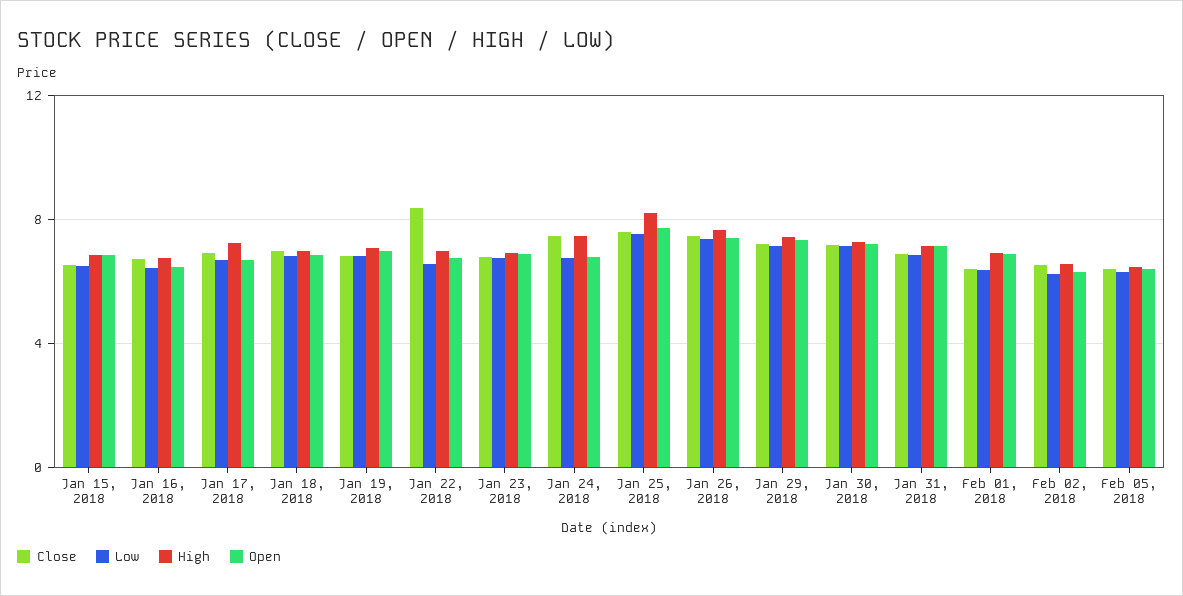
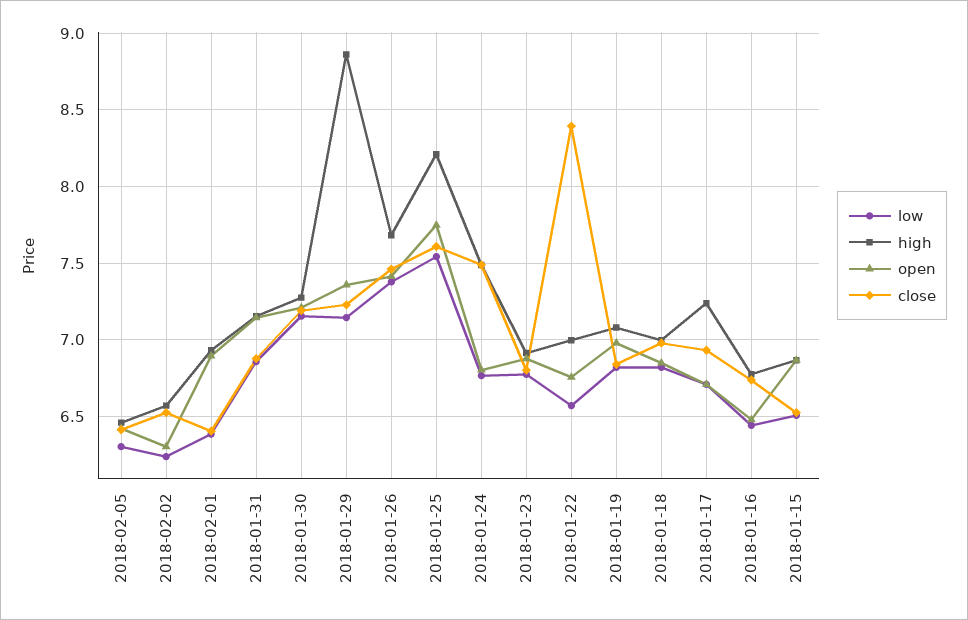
  {
    "Close": {
      "Jan 15, 2018": 6.55,
      "Jan 16, 2018": 6.75,
      "Jan 17, 2018": 6.95,
      "Jan 18, 2018": 7,
      "Jan 19, 2018": 6.85,
      "Jan 22, 2018": 8.4,
      "Jan 23, 2018": 6.8,
      "Jan 24, 2018": 7.5,
      "Jan 25, 2018": 7.6,
      "Jan 26, 2018": 7.45,
      "Jan 29, 2018": 7.25,
      "Jan 30, 2018": 7.2,
      "Jan 31, 2018": 6.9,
      "Feb 01, 2018": 6.4,
      "Feb 02, 2018": 6.55,
      "Feb 05, 2018": 6.4
    },
    "Low": {
      "Jan 15, 2018": 6.5,
      "Jan 16, 2018": 6.45,
      "Jan 17, 2018": 6.7,
      "Jan 18, 2018": 6.8,
      "Jan 19, 2018": 6.8,
      "Jan 22, 2018": 6.55,
      "Jan 23, 2018": 6.8,
      "Jan 24, 2018": 6.75,
      "Jan 25, 2018": 7.55,
      "Jan 26, 2018": 7.4,
      "Jan 29, 2018": 7.15,
      "Jan 30, 2018": 7.15,
      "Jan 31, 2018": 6.85,
      "Feb 01, 2018": 6.4,
      "Feb 02, 2018": 6.25,
      "Feb 05, 2018": 6.3
    },
    "High": {
      "Jan 15, 2018": 6.85,
      "Jan 16, 2018": 6.8,
      "Jan 17, 2018": 7.25,
      "Jan 18, 2018": 7,
      "Jan 19, 2018": 7.1,
      "Jan 22, 2018": 7,
      "Jan 23, 2018": 6.9,
      "Jan 24, 2018": 7.5,
      "Jan 25, 2018": 8.2,
      "Jan 26, 2018": 7.7,
-     "Jan 29, 2018": 7.5,
+     "Jan 29, 2018": 8.85,
      "Jan 30, 2018": 7.3,
      "Jan 31, 2018": 7.15,
      "Feb 01, 2018": 6.95,
      "Feb 02, 2018": 6.55,
      "Feb 05, 2018": 6.45
    },
    "Open": {
      "Jan 15, 2018": 6.85,
      "Jan 16, 2018": 6.5,
      "Jan 17, 2018": 6.7,
      "Jan 18, 2018": 6.85,
      "Jan 19, 2018": 7,
      "Jan 22, 2018": 6.75,
      "Jan 23, 2018": 6.9,
      "Jan 24, 2018": 6.8,
      "Jan 25, 2018": 7.75,
      "Jan 26, 2018": 7.4,
      "Jan 29, 2018": 7.35,
      "Jan 30, 2018": 7.2,
      "Jan 31, 2018": 7.15,
      "Feb 01, 2018": 6.9,
      "Feb 02, 2018": 6.3,
      "Feb 05, 2018": 6.4
    }
  }

